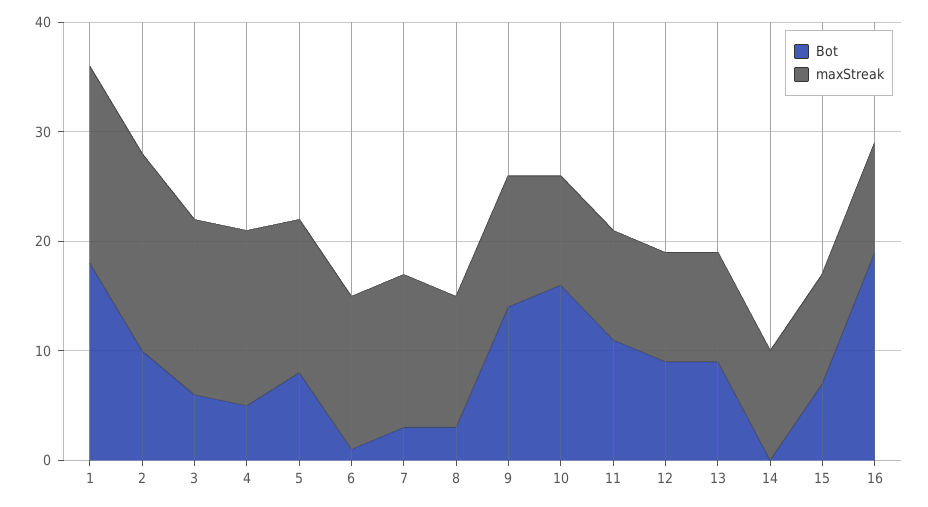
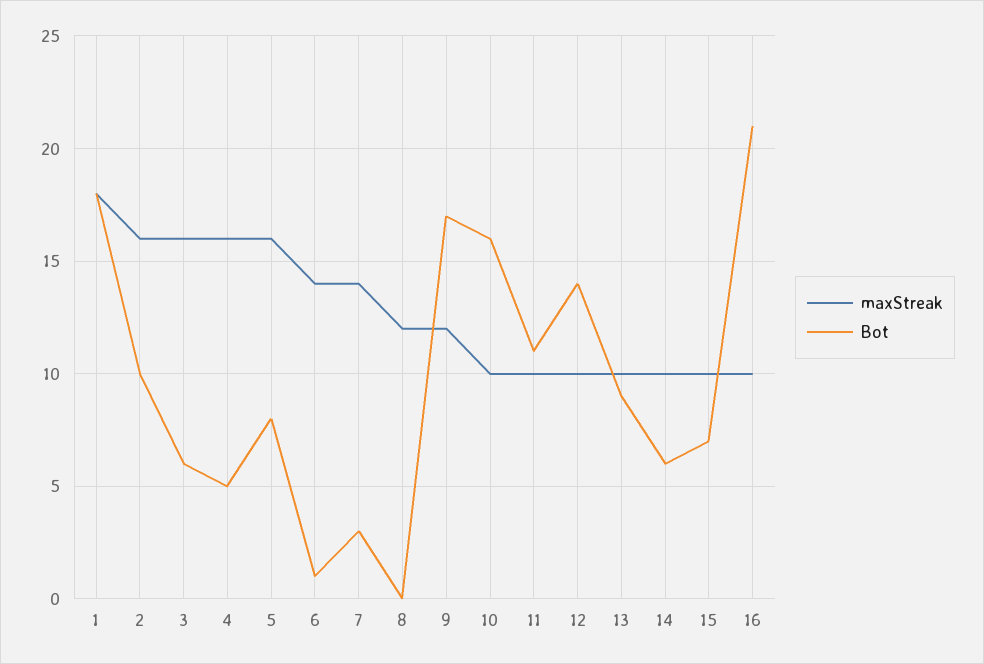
  {
    "Bot": {
      "1": 18,
      "2": 10,
      "3": 6,
      "4": 5,
      "5": 8,
      "6": 1,
      "7": 3,
-     "8": 3,
+     "8": 0,
-     "9": 14,
+     "9": 17,
      "10": 16,
      "11": 11,
-     "12": 9,
+     "12": 14,
      "13": 9,
-     "14": 0,
+     "14": 6,
      "15": 7,
-     "16": 19
+     "16": 21
    },
    "maxStreak": {
      "1": 18,
-     "2": 18,
+     "2": 16,
      "3": 16,
      "4": 16,
-     "5": 14,
+     "5": 16,
      "6": 14,
      "7": 14,
      "8": 12,
      "9": 12,
      "10": 10,
      "11": 10,
      "12": 10,
      "13": 10,
      "14": 10,
      "15": 10,
      "16": 10
    }
  }

